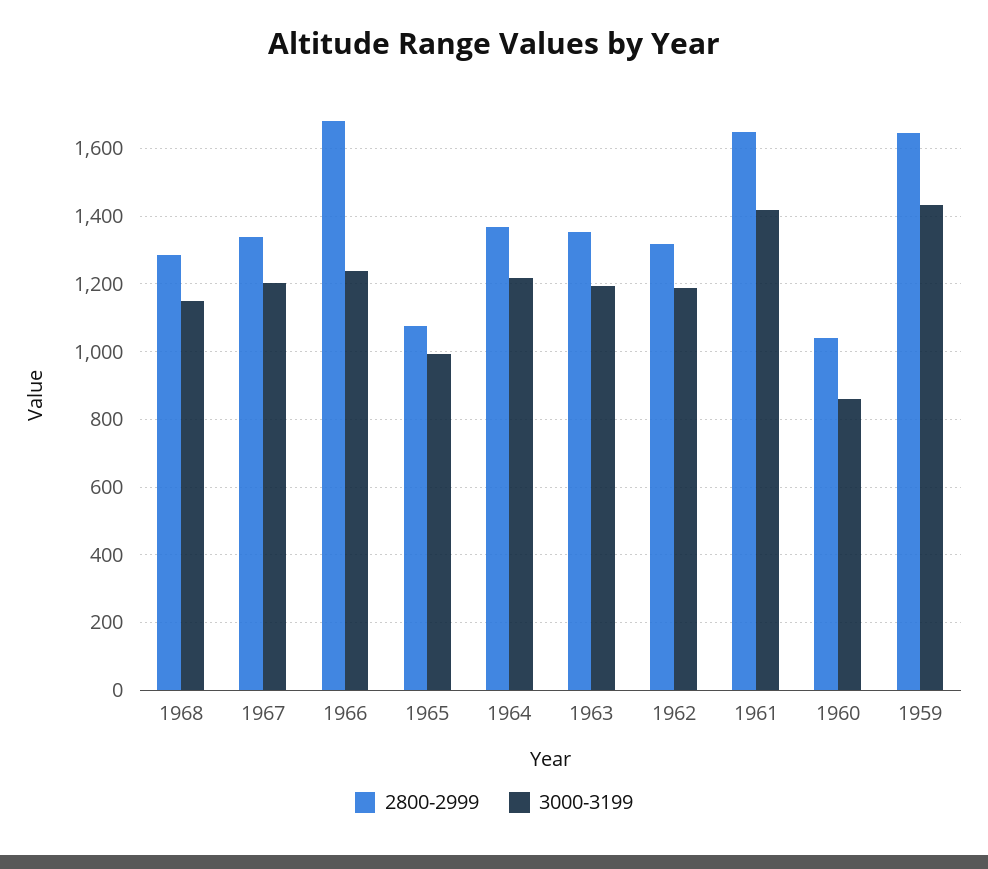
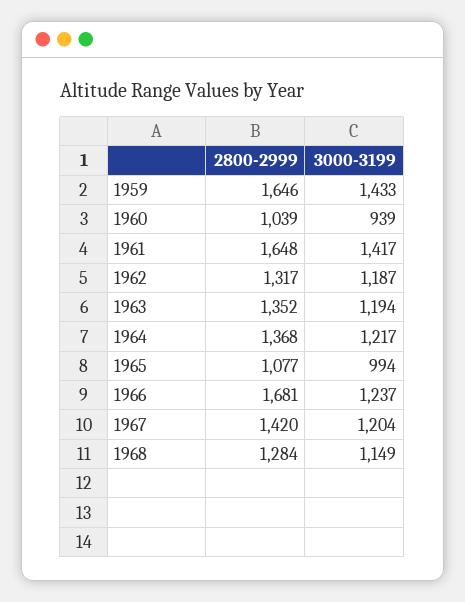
  {
    "2800-2999": {
      "1968": 1284,
-     "1967": 1340,
+     "1967": 1420,
      "1966": 1681,
      "1965": 1077,
      "1964": 1368,
      "1963": 1352,
      "1962": 1317,
      "1961": 1648,
      "1960": 1039,
      "1959": 1646
    },
    "3000-3199": {
      "1968": 1149,
      "1967": 1204,
      "1966": 1237,
      "1965": 994,
      "1964": 1217,
      "1963": 1194,
      "1962": 1187,
      "1961": 1417,
-     "1960": 860,
+     "1960": 939,
      "1959": 1433
    }
  }

